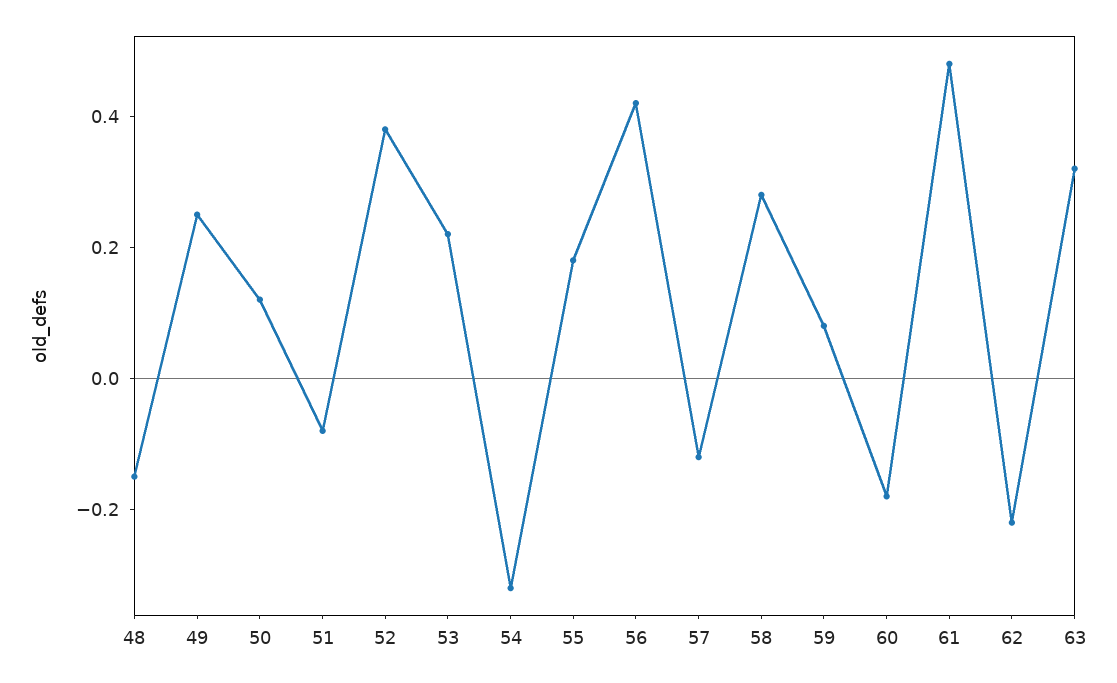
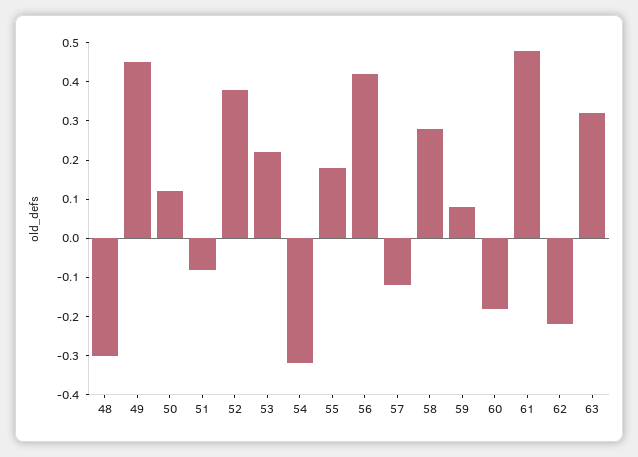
  {
-   "48": -0.15,
+   "48": -0.3,
-   "49": 0.25,
+   "49": 0.45,
    "50": 0.1,
    "51": -0.1,
    "52": 0.4,
    "53": 0.2,
    "54": -0.3,
    "55": 0.2,
    "56": 0.4,
    "57": -0.1,
    "58": 0.3,
    "59": 0.1,
    "60": -0.2,
    "61": 0.5,
    "62": -0.2,
    "63": 0.3
  }

